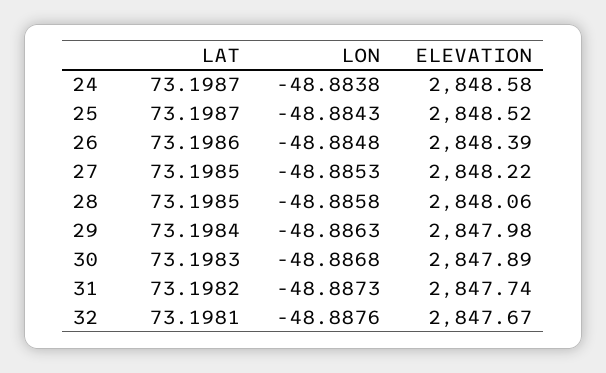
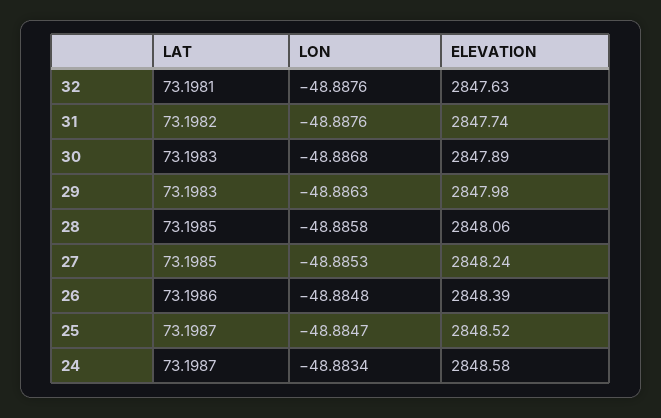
  {
    "LAT": {
      "24": 73.1987,
      "25": 73.1987,
      "26": 73.1986,
      "27": 73.1985,
      "28": 73.1985,
-     "29": 73.1984,
+     "29": 73.1983,
      "30": 73.1983,
      "31": 73.1982,
      "32": 73.1981
    },
    "LON": {
-     "24": -48.8838,
+     "24": -48.8834,
-     "25": -48.8843,
+     "25": -48.8847,
      "26": -48.8848,
      "27": -48.8853,
      "28": -48.8858,
      "29": -48.8863,
      "30": -48.8868,
-     "31": -48.8873,
+     "31": -48.8876,
      "32": -48.8876
    },
    "ELEVATION": {
      "24": 2848.58,
      "25": 2848.52,
      "26": 2848.39,
-     "27": 2848.22,
+     "27": 2848.24,
      "28": 2848.06,
      "29": 2847.98,
      "30": 2847.89,
      "31": 2847.74,
-     "32": 2847.67
+     "32": 2847.63
    }
  }

